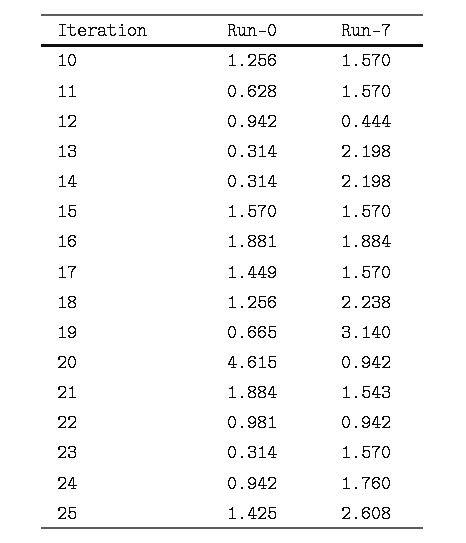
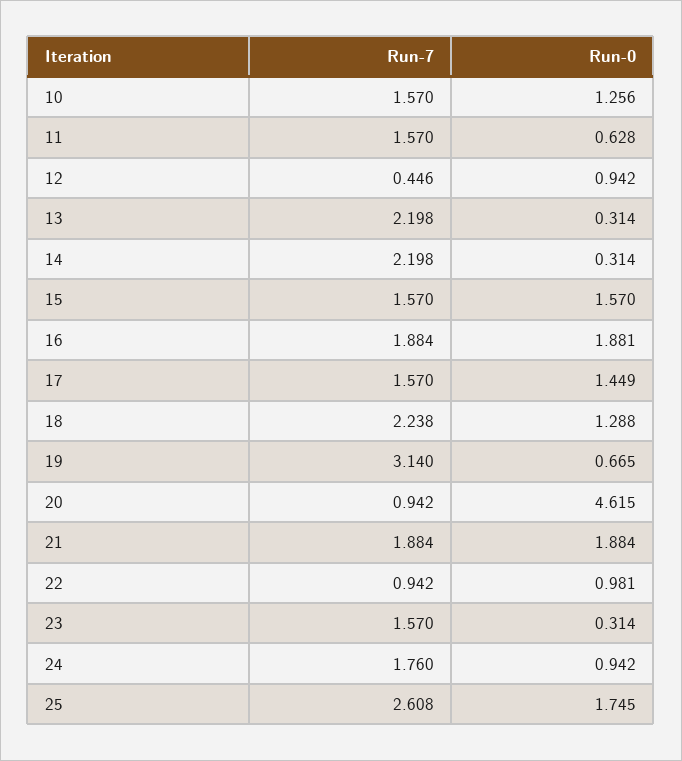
  {
    "Run-0": {
      "10": 1.256,
      "11": 0.628,
      "12": 0.942,
      "13": 0.314,
      "14": 0.314,
      "15": 1.57,
      "16": 1.881,
      "17": 1.449,
-     "18": 1.256,
+     "18": 1.288,
      "19": 0.665,
      "20": 4.615,
      "21": 1.884,
      "22": 0.981,
      "23": 0.314,
      "24": 0.942,
-     "25": 1.425
+     "25": 1.745
    },
    "Run-7": {
      "10": 1.57,
      "11": 1.57,
-     "12": 0.444,
+     "12": 0.446,
      "13": 2.198,
      "14": 2.198,
      "15": 1.57,
      "16": 1.884,
      "17": 1.57,
      "18": 2.238,
      "19": 3.14,
      "20": 0.942,
-     "21": 1.543,
+     "21": 1.884,
      "22": 0.942,
      "23": 1.57,
      "24": 1.76,
      "25": 2.608
    }
  }

